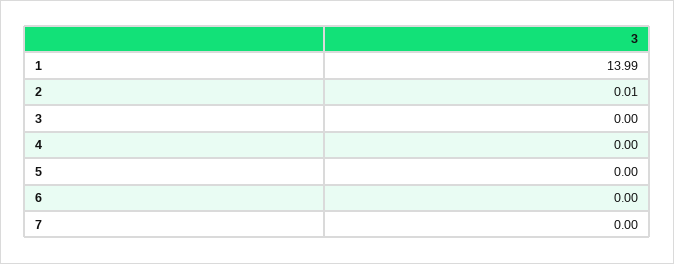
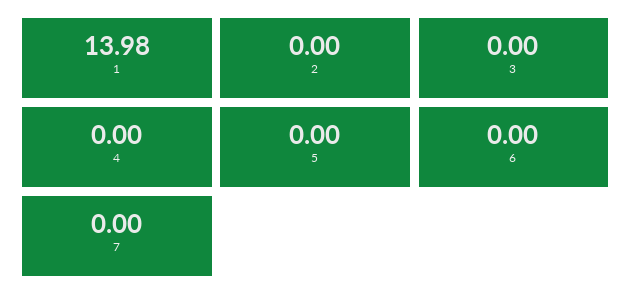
  {
-   "1": 13.99,
+   "1": 13.98,
-   "2": 0.01,
+   "2": 0,
    "3": 0,
    "4": 0,
    "5": 0,
    "6": 0,
    "7": 0
  }

